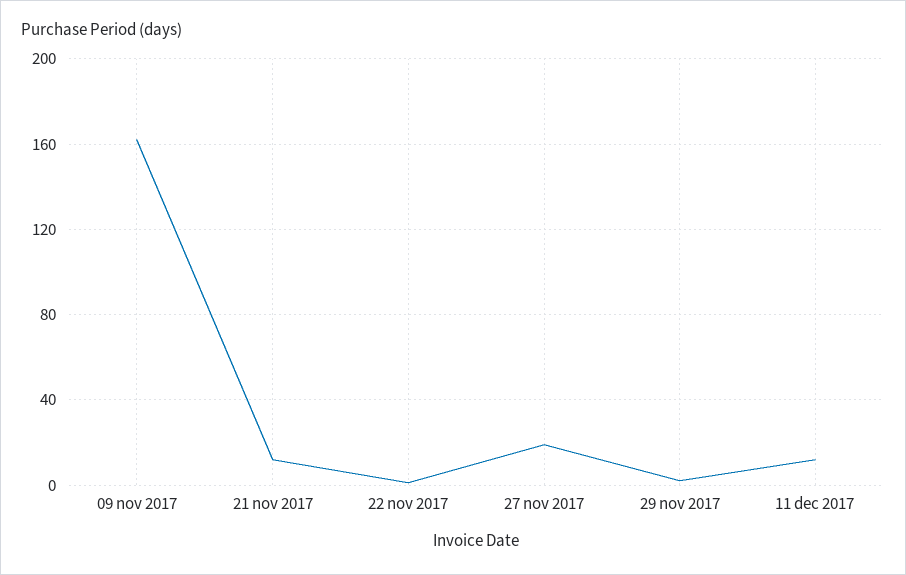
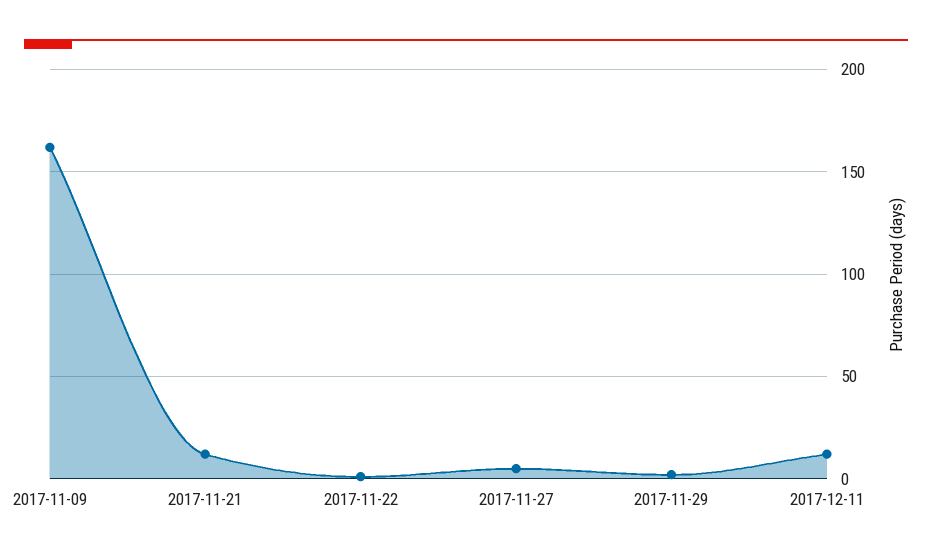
  {
    "09 nov 2017": 160,
    "21 nov 2017": 10,
    "22 nov 2017": 0,
-   "27 nov 2017": 20,
+   "27 nov 2017": 5,
    "29 nov 2017": 0,
    "11 dec 2017": 10
  }

